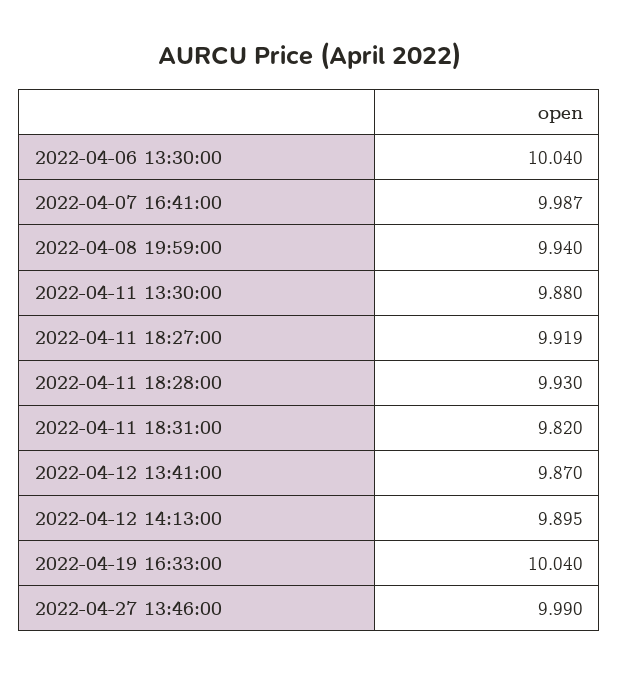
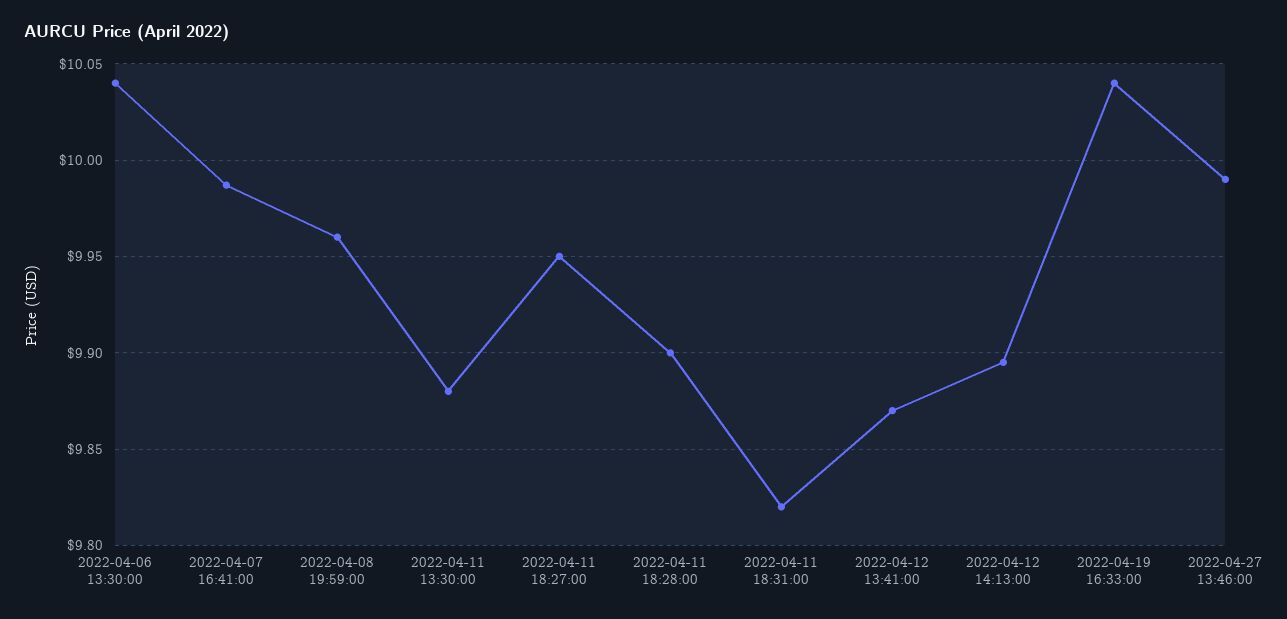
  {
    "2022-04-06 13:30:00": 10.04,
    "2022-04-07 16:41:00": 9.987,
-   "2022-04-08 19:59:00": 9.94,
+   "2022-04-08 19:59:00": 9.96,
    "2022-04-11 13:30:00": 9.88,
-   "2022-04-11 18:27:00": 9.919,
+   "2022-04-11 18:27:00": 9.95,
-   "2022-04-11 18:28:00": 9.93,
+   "2022-04-11 18:28:00": 9.9,
    "2022-04-11 18:31:00": 9.82,
    "2022-04-12 13:41:00": 9.87,
    "2022-04-12 14:13:00": 9.895,
    "2022-04-19 16:33:00": 10.04,
    "2022-04-27 13:46:00": 9.99
  }

